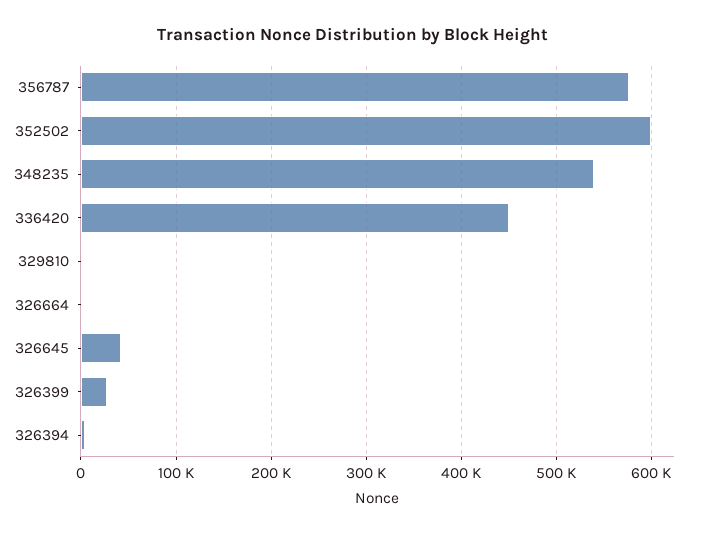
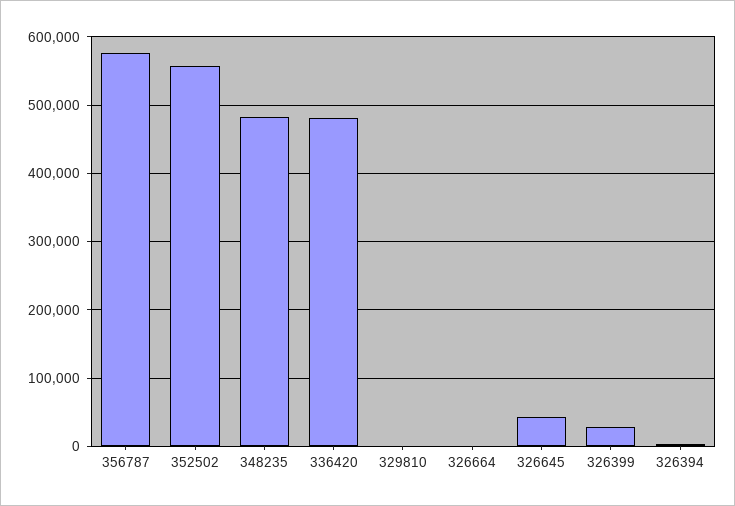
  {
    "356787": 580000,
-   "352502": 600000,
+   "352502": 560000,
-   "348235": 540000,
+   "348235": 480000,
-   "336420": 450000,
+   "336420": 480000,
    "329810": 0,
    "326664": 0,
    "326645": 40000,
    "326399": 30000,
    "326394": 0
  }

